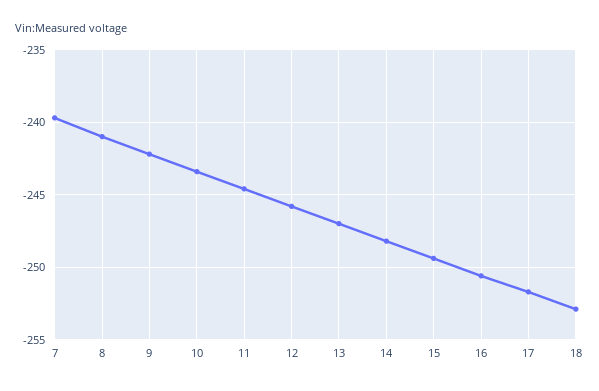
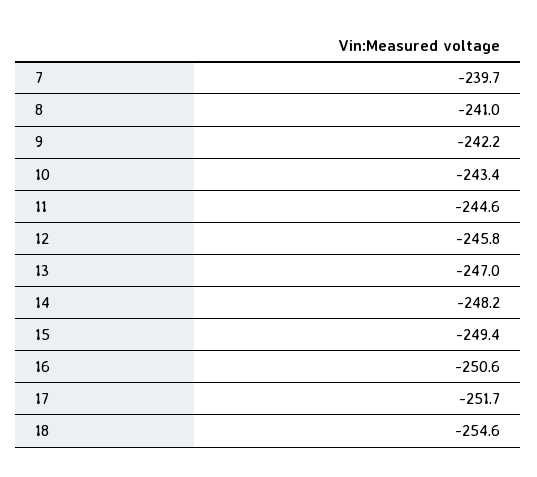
  {
    "7": -239.7,
    "8": -241,
    "9": -242.2,
    "10": -243.4,
    "11": -244.6,
    "12": -245.8,
    "13": -247,
    "14": -248.2,
    "15": -249.4,
    "16": -250.6,
    "17": -251.7,
-   "18": -253
+   "18": -254.6
  }

